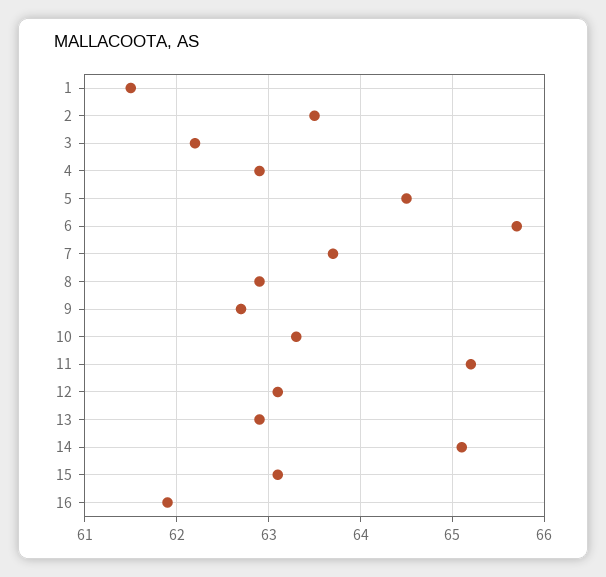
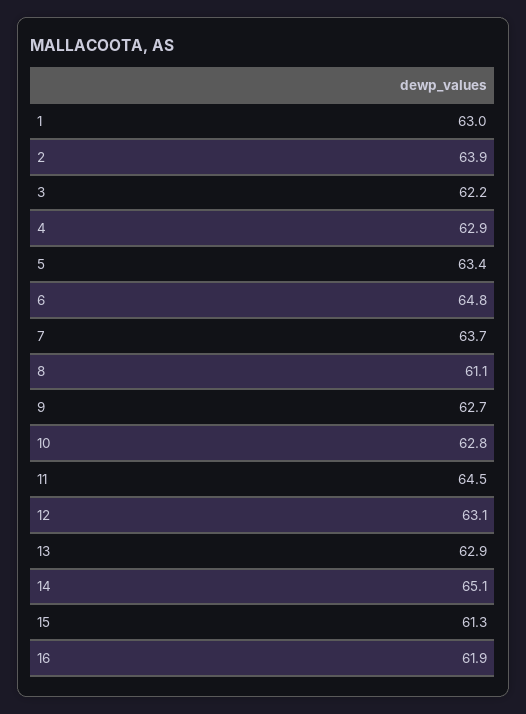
  {
-   "1": 61.5,
+   "1": 63,
-   "2": 63.5,
+   "2": 63.9,
    "3": 62.2,
    "4": 62.9,
-   "5": 64.5,
+   "5": 63.4,
-   "6": 65.7,
+   "6": 64.8,
    "7": 63.7,
-   "8": 62.9,
+   "8": 61.1,
    "9": 62.7,
-   "10": 63.3,
+   "10": 62.8,
-   "11": 65.2,
+   "11": 64.5,
    "12": 63.1,
    "13": 62.9,
    "14": 65.1,
-   "15": 63.1,
+   "15": 61.3,
    "16": 61.9
  }

